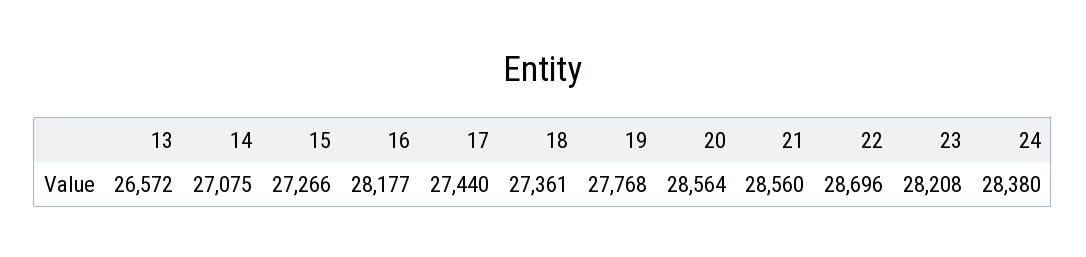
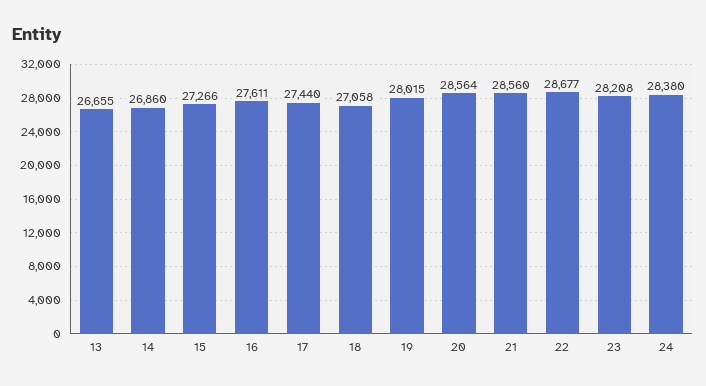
  {
-   "13": 26572,
+   "13": 26655,
-   "14": 27075,
+   "14": 26860,
    "15": 27266,
-   "16": 28177,
+   "16": 27611,
    "17": 27440,
-   "18": 27361,
+   "18": 27058,
-   "19": 27768,
+   "19": 28015,
    "20": 28564,
    "21": 28560,
-   "22": 28696,
+   "22": 28677,
    "23": 28208,
    "24": 28380
  }

